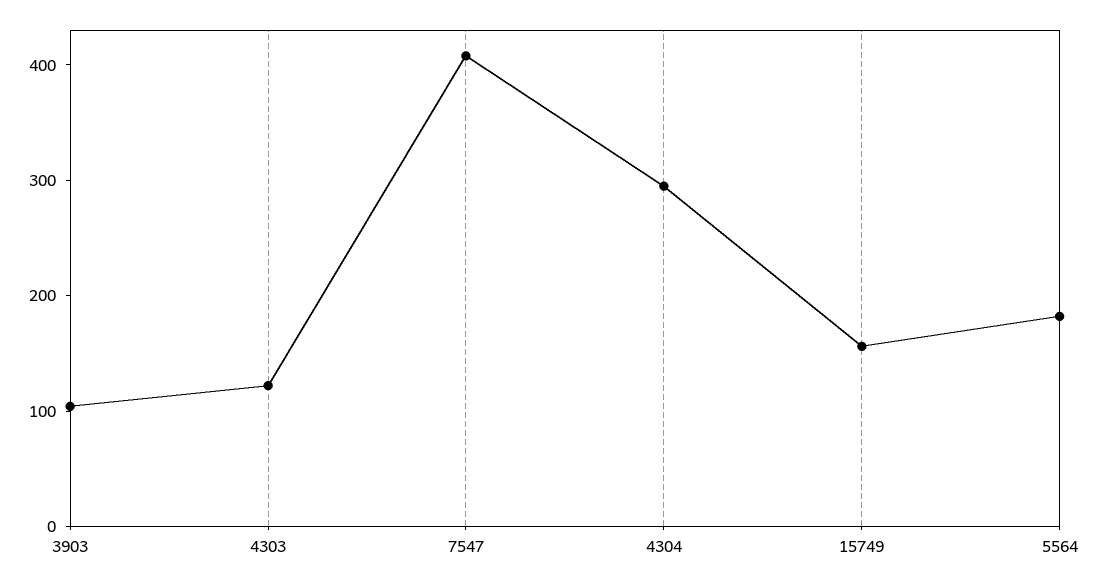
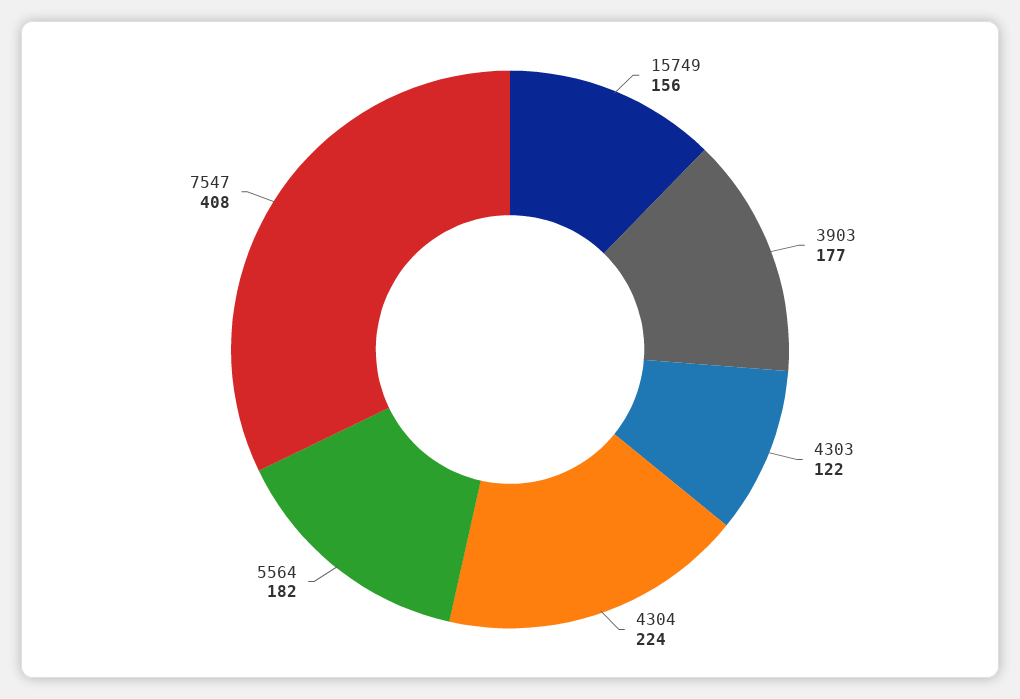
  {
-   "3903": 100,
+   "3903": 177,
    "4303": 122,
    "7547": 408,
-   "4304": 300,
+   "4304": 224,
    "15749": 156,
    "5564": 182
  }

